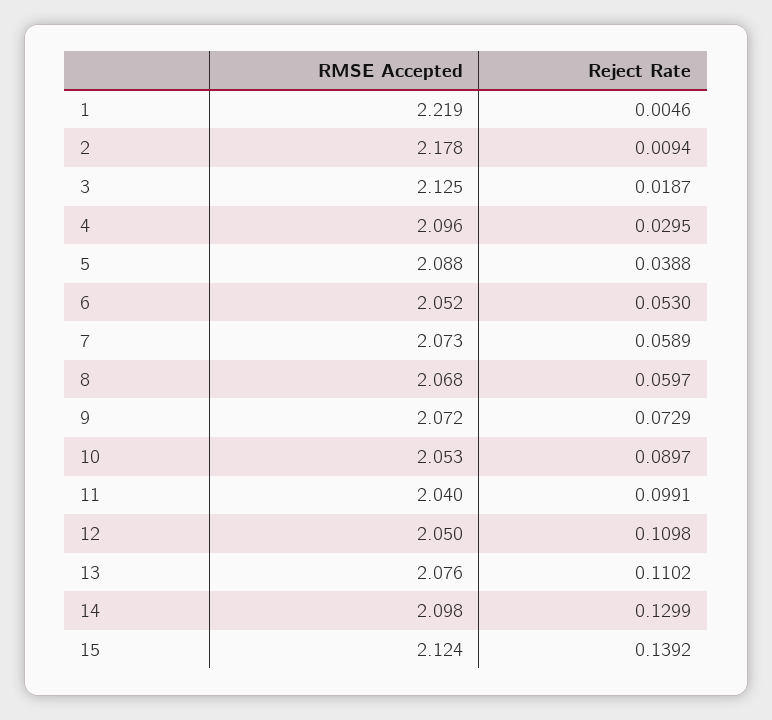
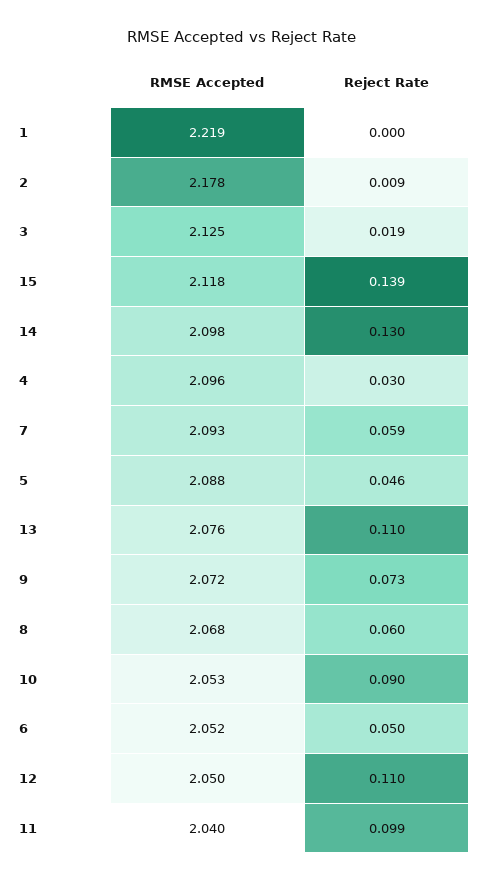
  {
    "RMSE Accepted": {
      "1": 2.219,
      "2": 2.178,
      "3": 2.125,
      "4": 2.096,
      "5": 2.088,
      "6": 2.052,
-     "7": 2.073,
+     "7": 2.093,
      "8": 2.068,
      "9": 2.072,
      "10": 2.053,
      "11": 2.04,
      "12": 2.05,
      "13": 2.076,
      "14": 2.098,
-     "15": 2.124
+     "15": 2.118
    },
    "Reject Rate": {
-     "1": 0.0046,
+     "1": 0,
      "2": 0.0094,
      "3": 0.0187,
      "4": 0.0295,
-     "5": 0.0388,
+     "5": 0.046,
-     "6": 0.053,
+     "6": 0.05,
      "7": 0.0589,
      "8": 0.0597,
      "9": 0.0729,
      "10": 0.0897,
      "11": 0.0991,
      "12": 0.1098,
      "13": 0.1102,
      "14": 0.1299,
      "15": 0.1392
    }
  }

